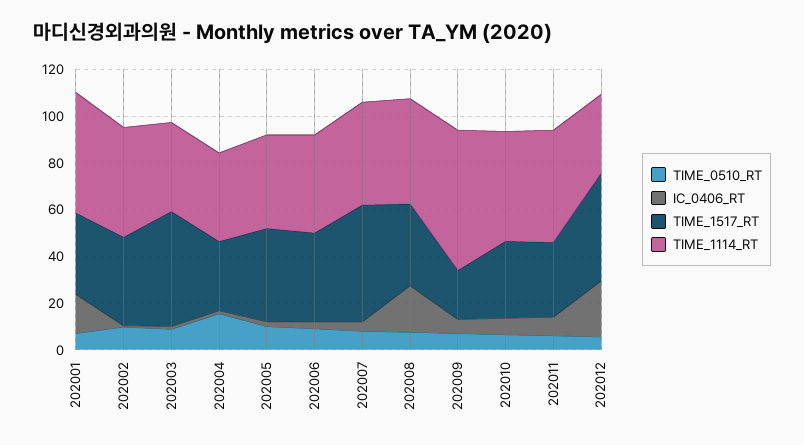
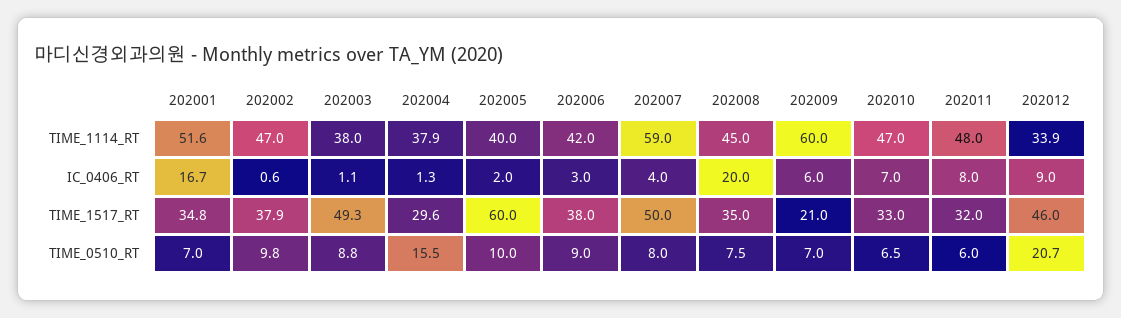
  {
    "TIME_0510_RT": {
      "202001": 7,
      "202002": 9.8,
      "202003": 8.8,
      "202004": 15.5,
      "202005": 10,
      "202006": 9,
      "202007": 8,
      "202008": 7.5,
      "202009": 7,
      "202010": 6.5,
      "202011": 6,
-     "202012": 5
+     "202012": 20.7
    },
    "IC_0406_RT": {
      "202001": 16.7,
      "202002": 0.6,
      "202003": 1.1,
      "202004": 1.3,
      "202005": 2,
      "202006": 3,
      "202007": 4,
      "202008": 20,
      "202009": 6,
      "202010": 7,
      "202011": 8,
-     "202012": 25
+     "202012": 9
    },
    "TIME_1517_RT": {
      "202001": 34.8,
      "202002": 37.9,
      "202003": 49.3,
      "202004": 29.6,
-     "202005": 40,
+     "202005": 60,
      "202006": 38,
      "202007": 50,
      "202008": 35,
      "202009": 21,
      "202010": 33,
      "202011": 32,
      "202012": 46
    },
    "TIME_1114_RT": {
      "202001": 51.6,
      "202002": 47,
      "202003": 38,
      "202004": 37.9,
      "202005": 40,
      "202006": 42,
-     "202007": 45,
+     "202007": 59,
      "202008": 45,
      "202009": 60,
      "202010": 47,
      "202011": 48,
      "202012": 33.9
    }
  }

